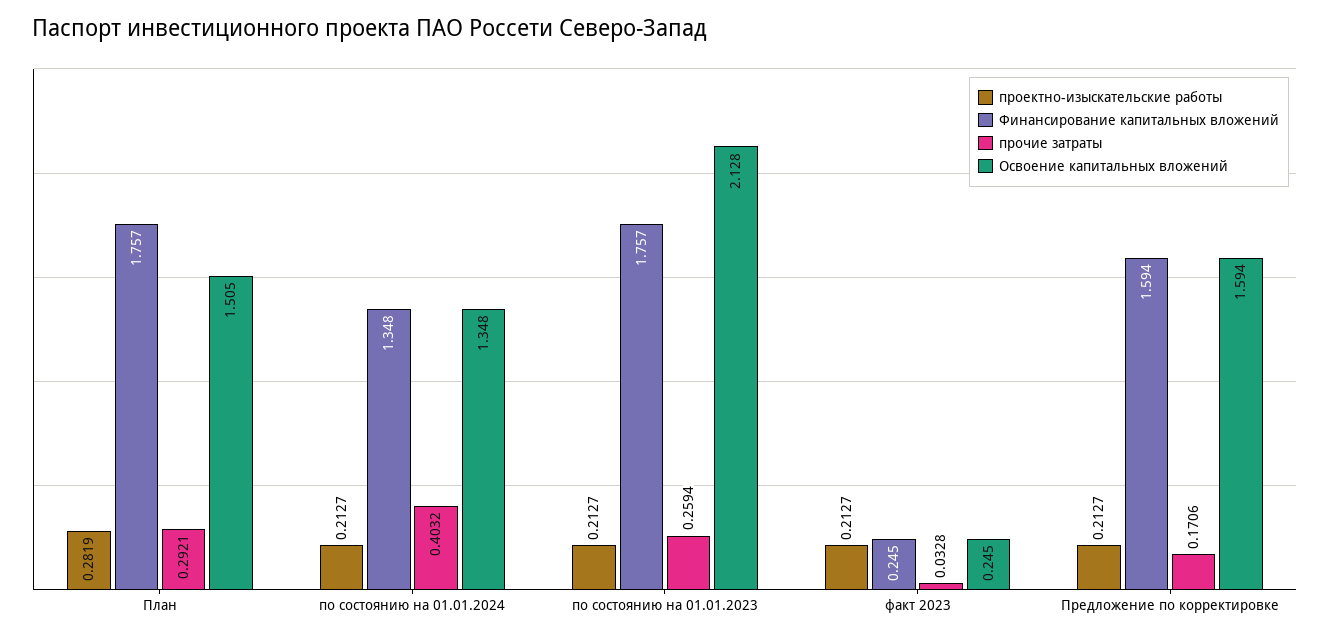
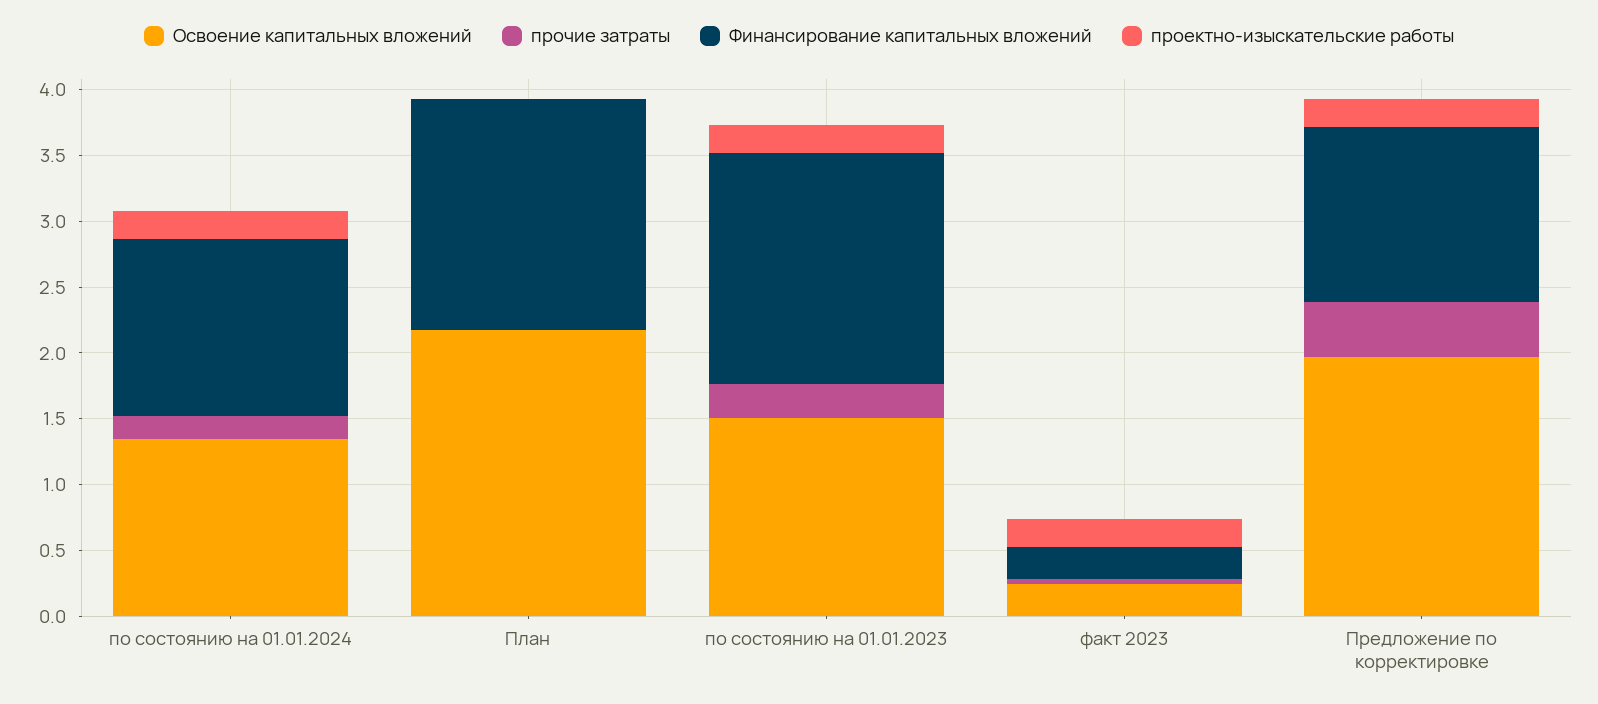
  {
    "проектно-изыскательские работы": {
-     "План": 0.2819,
+     "План": 0,
      "по состоянию на 01.01.2024": 0.2127,
      "по состоянию на 01.01.2023": 0.2127,
      "факт 2023": 0.2127,
      "Предложение по корректировке": 0.2127
    },
    "Финансирование капитальных вложений": {
      "План": 1.757,
      "по состоянию на 01.01.2024": 1.348,
      "по состоянию на 01.01.2023": 1.757,
      "факт 2023": 0.245,
-     "Предложение по корректировке": 1.594
+     "Предложение по корректировке": 1.3
    },
    "прочие затраты": {
-     "План": 0.2921,
+     "План": 0,
-     "по состоянию на 01.01.2024": 0.4032,
+     "по состоянию на 01.01.2024": 0.2,
      "по состоянию на 01.01.2023": 0.2594,
      "факт 2023": 0.0328,
-     "Предложение по корректировке": 0.1706
+     "Предложение по корректировке": 0.4
    },
    "Освоение капитальных вложений": {
-     "План": 1.505,
+     "План": 2.2,
      "по состоянию на 01.01.2024": 1.348,
-     "по состоянию на 01.01.2023": 2.128,
+     "по состоянию на 01.01.2023": 1.5,
      "факт 2023": 0.245,
-     "Предложение по корректировке": 1.594
+     "Предложение по корректировке": 2
    }
  }

